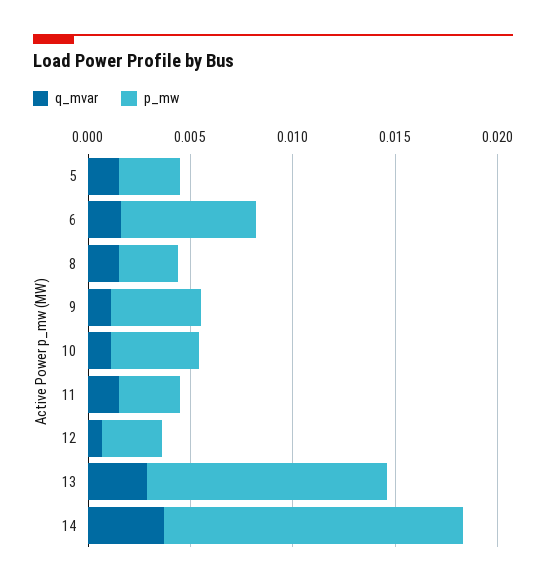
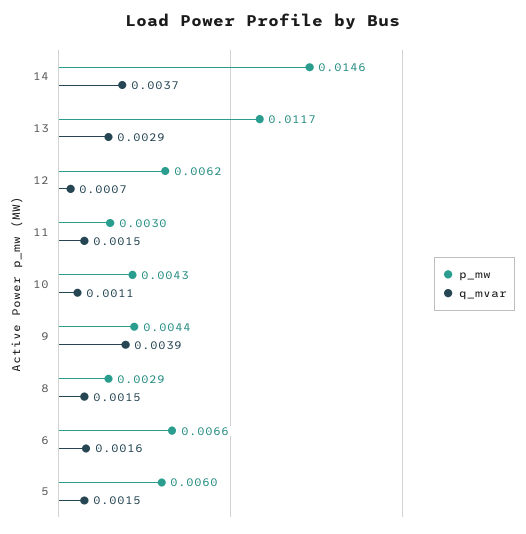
  {
    "q_mvar": {
      "5": 0.0015,
      "6": 0.0016,
      "8": 0.0015,
-     "9": 0.001,
+     "9": 0.0039,
      "10": 0.0011,
      "11": 0.0015,
      "12": 0.0007,
      "13": 0.0029,
      "14": 0.0037
    },
    "p_mw": {
-     "5": 0.003,
+     "5": 0.006,
      "6": 0.0066,
      "8": 0.0029,
      "9": 0.0044,
      "10": 0.0043,
      "11": 0.003,
-     "12": 0.003,
+     "12": 0.0062,
      "13": 0.0117,
      "14": 0.0146
    }
  }

